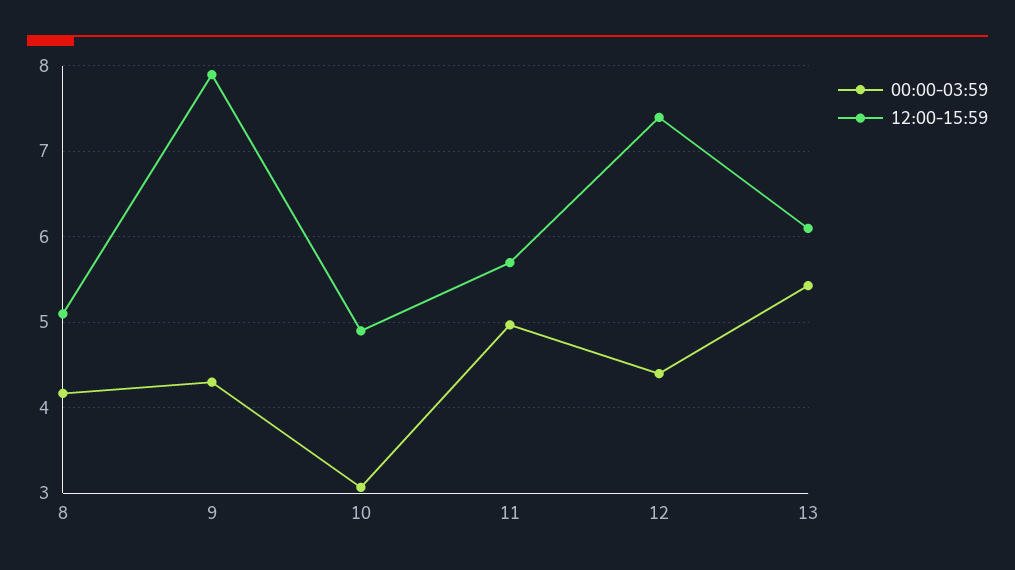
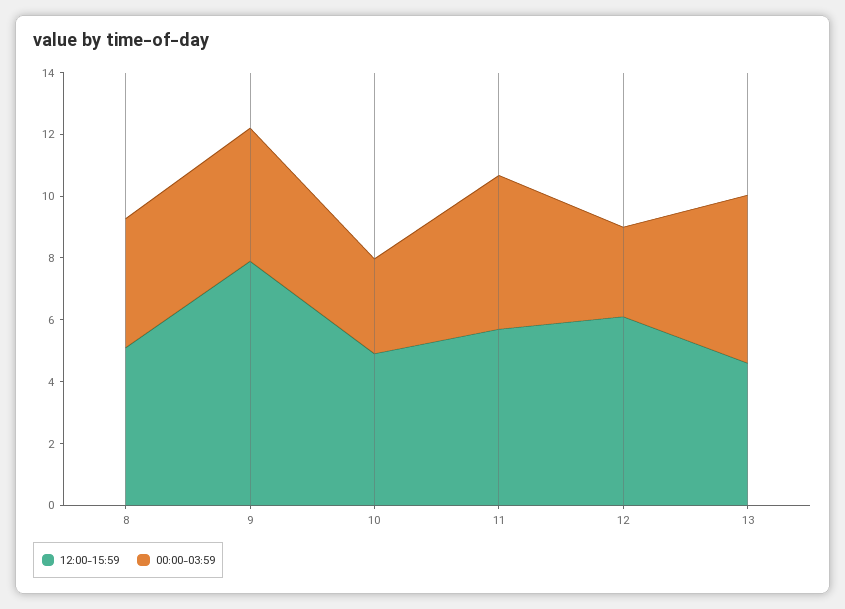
  {
    "00:00-03:59": {
      "8": 4.2,
      "9": 4.3,
      "10": 3.1,
      "11": 5,
-     "12": 4.4,
+     "12": 3,
      "13": 5.4
    },
    "12:00-15:59": {
      "8": 5.1,
      "9": 7.9,
      "10": 4.9,
      "11": 5.7,
-     "12": 7.4,
+     "12": 6,
-     "13": 6.1
+     "13": 4.5
    }
  }

